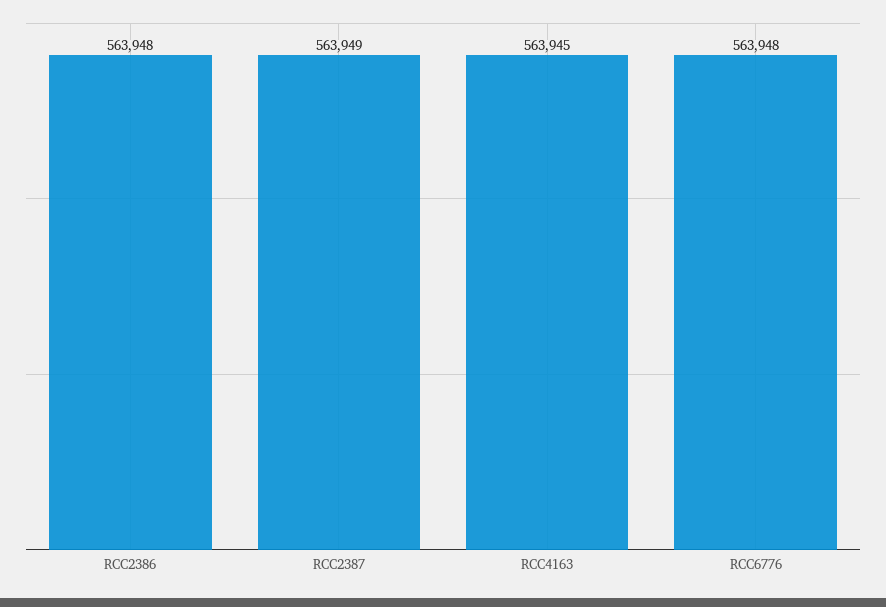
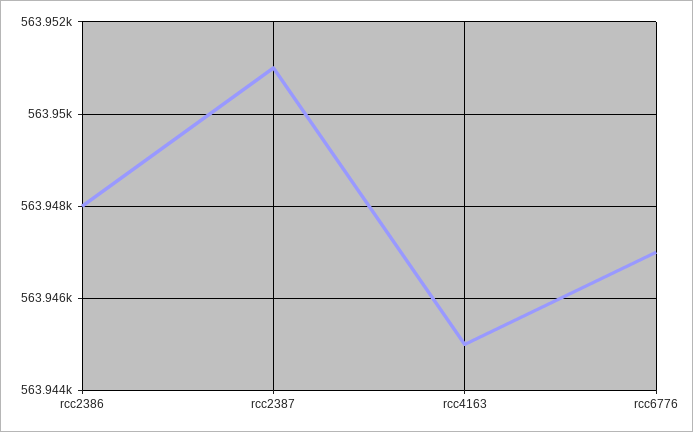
  {
    "RCC2386": 563948,
-   "RCC2387": 563949,
+   "RCC2387": 563951,
    "RCC4163": 563945,
-   "RCC6776": 563948
+   "RCC6776": 563947
  }

